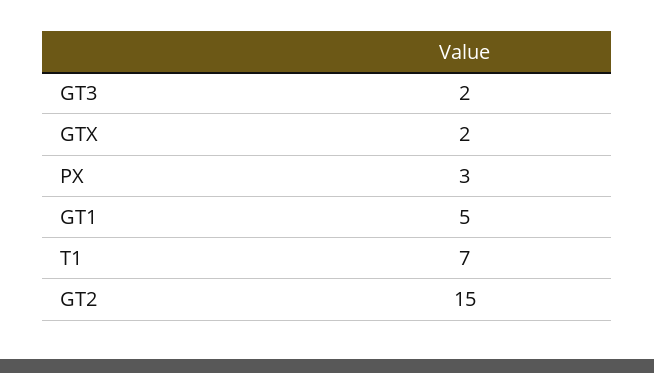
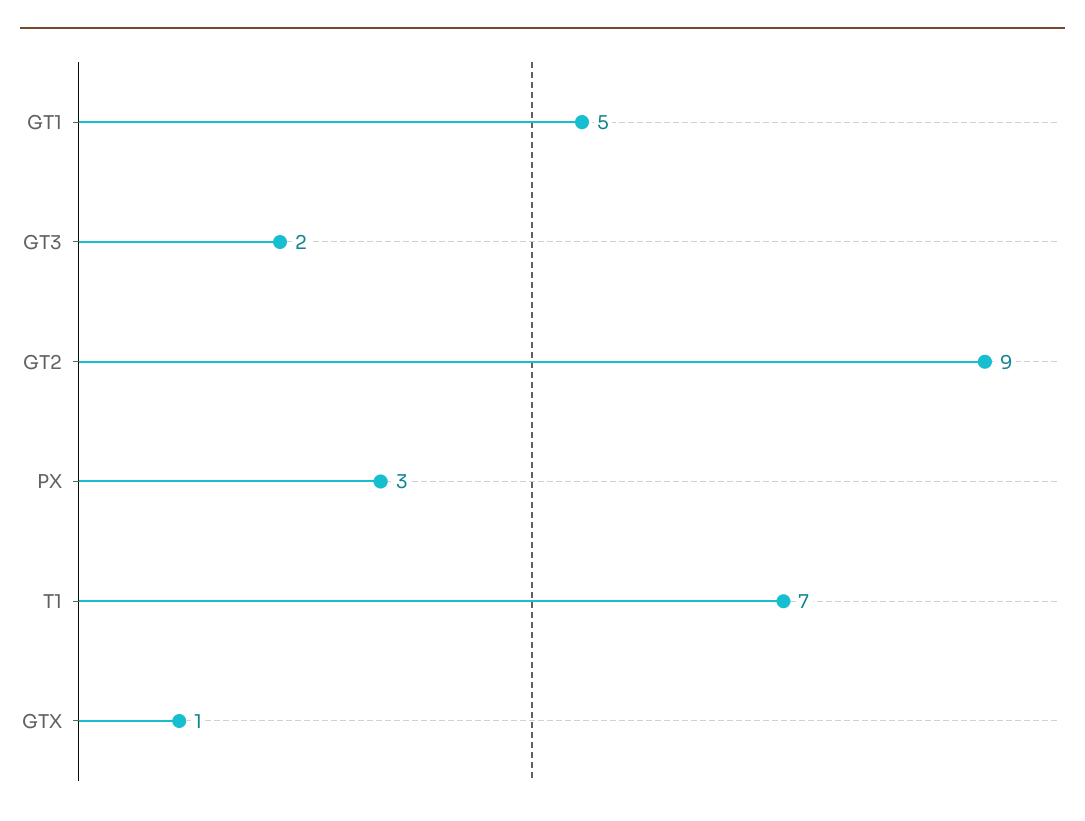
  {
    "GT3": 2,
-   "GTX": 2,
+   "GTX": 1,
    "PX": 3,
    "GT1": 5,
    "T1": 7,
-   "GT2": 15
+   "GT2": 9
  }

